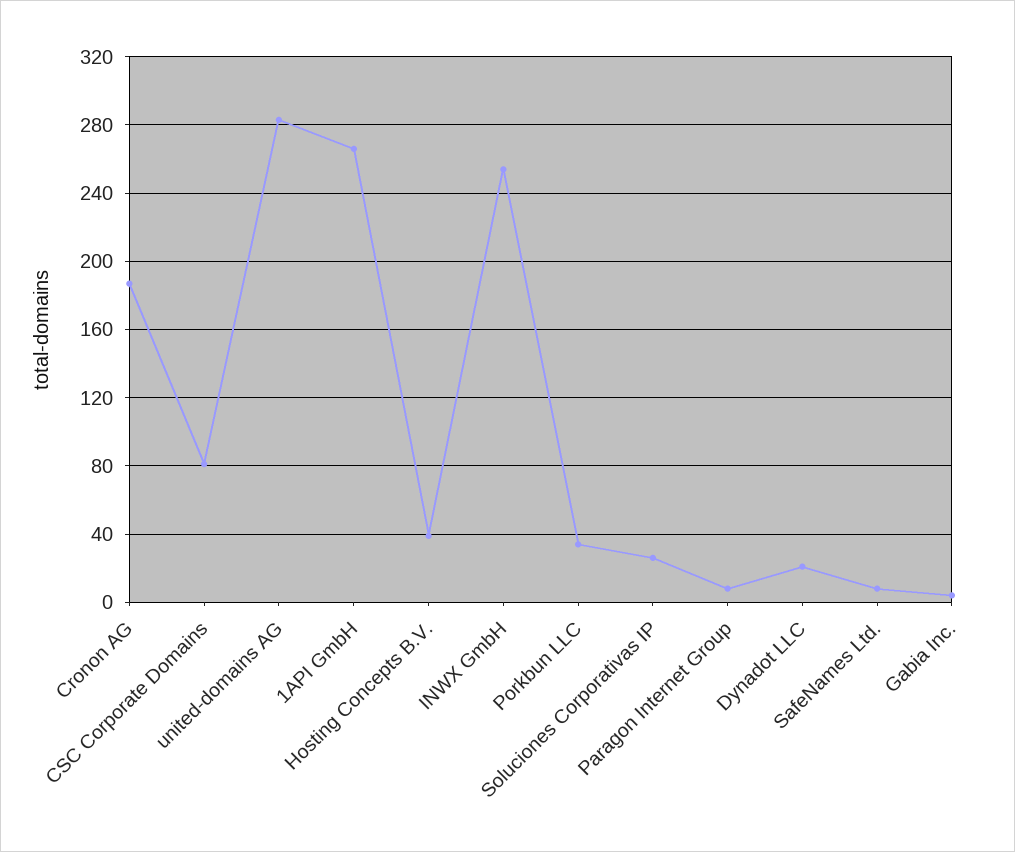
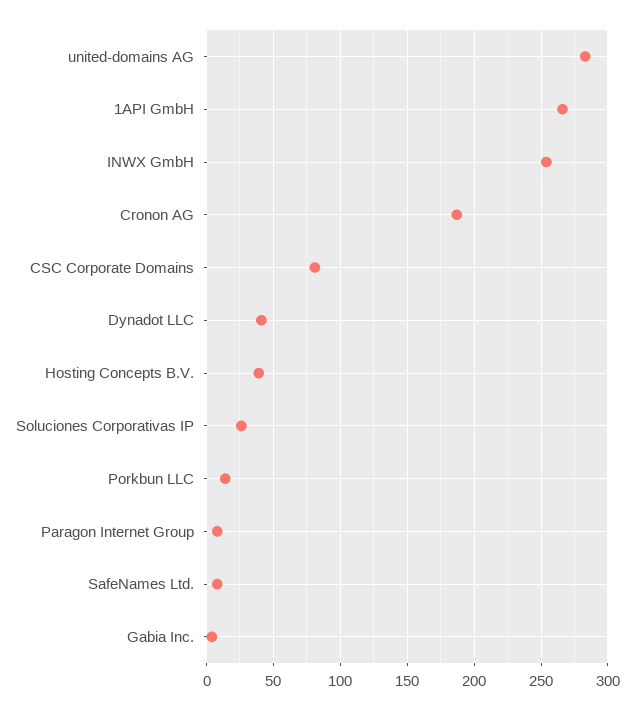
  {
    "Cronon AG": 185,
    "CSC Corporate Domains": 80,
    "united-domains AG": 285,
    "1API GmbH": 265,
    "Hosting Concepts B.V.": 40,
    "INWX GmbH": 255,
-   "Porkbun LLC": 35,
+   "Porkbun LLC": 15,
    "Soluciones Corporativas IP": 25,
    "Paragon Internet Group": 10,
-   "Dynadot LLC": 20,
+   "Dynadot LLC": 40,
    "SafeNames Ltd.": 10,
    "Gabia Inc.": 5
  }

